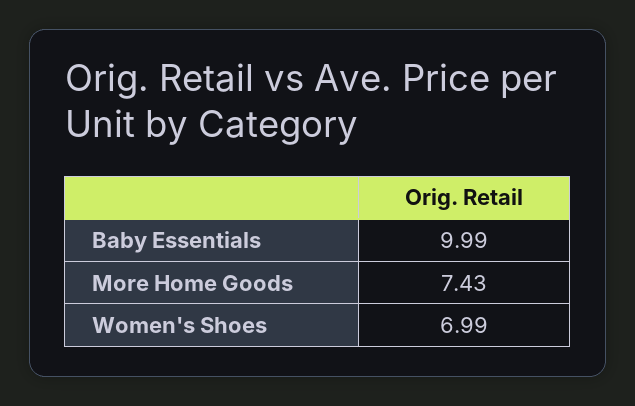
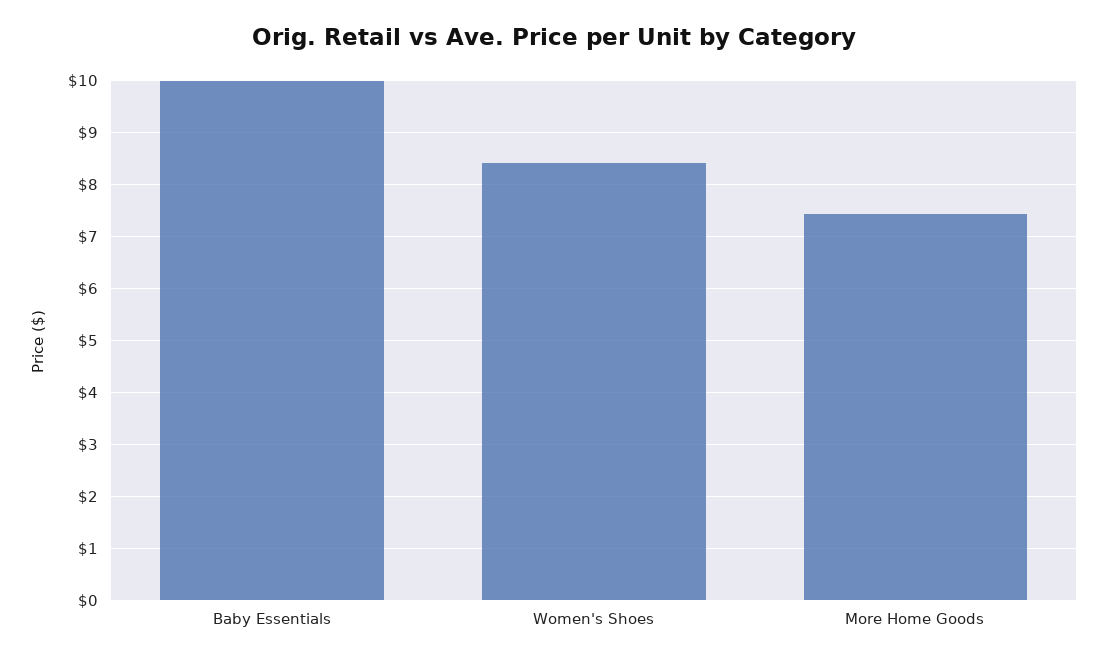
  {
    "Baby Essentials": 9.99,
    "More Home Goods": 7.43,
-   "Women's Shoes": 6.99
+   "Women's Shoes": 8.4
  }

